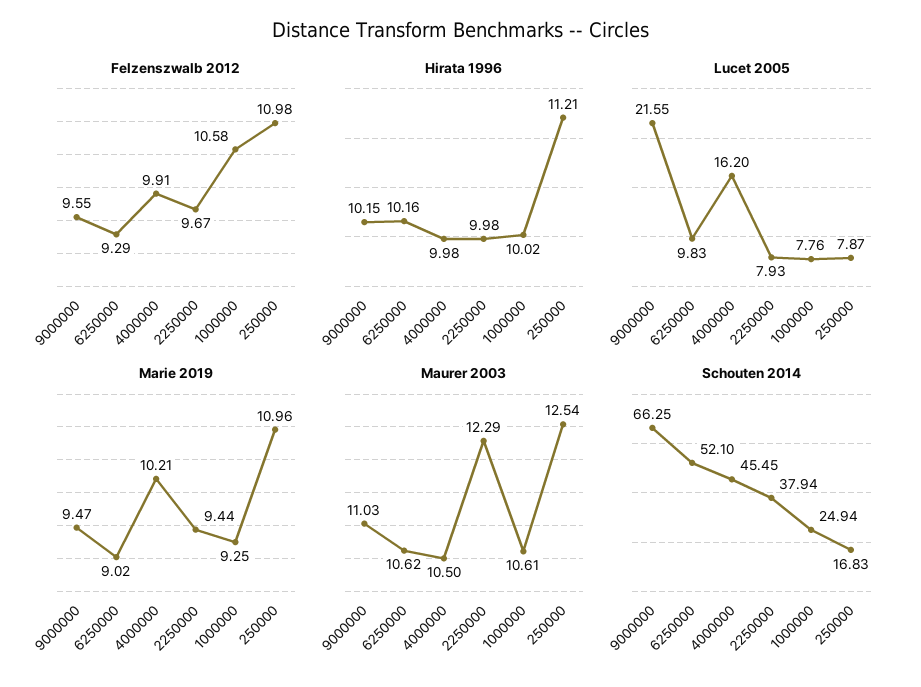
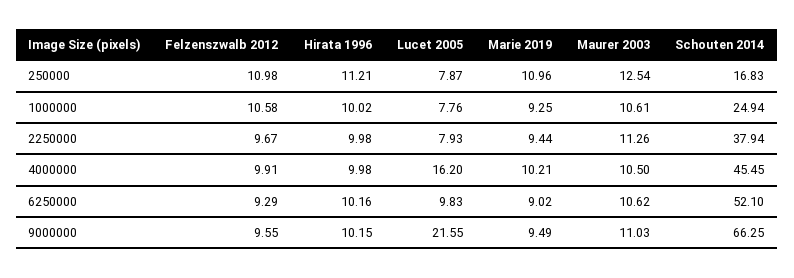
  {
    "Felzenszwalb 2012": {
      "9000000": 9.55,
      "6250000": 9.29,
      "4000000": 9.91,
      "2250000": 9.67,
      "1000000": 10.58,
      "250000": 10.98
    },
    "Hirata 1996": {
      "9000000": 10.15,
      "6250000": 10.16,
      "4000000": 9.98,
      "2250000": 9.98,
      "1000000": 10.02,
      "250000": 11.21
    },
    "Lucet 2005": {
      "9000000": 21.55,
      "6250000": 9.83,
      "4000000": 16.2,
      "2250000": 7.93,
      "1000000": 7.76,
      "250000": 7.87
    },
    "Marie 2019": {
-     "9000000": 9.47,
+     "9000000": 9.49,
      "6250000": 9.02,
      "4000000": 10.21,
      "2250000": 9.44,
      "1000000": 9.25,
      "250000": 10.96
    },
    "Maurer 2003": {
      "9000000": 11.03,
      "6250000": 10.62,
      "4000000": 10.5,
-     "2250000": 12.29,
+     "2250000": 11.26,
      "1000000": 10.61,
      "250000": 12.54
    },
    "Schouten 2014": {
      "9000000": 66.25,
      "6250000": 52.1,
      "4000000": 45.45,
      "2250000": 37.94,
      "1000000": 24.94,
      "250000": 16.83
    }
  }

